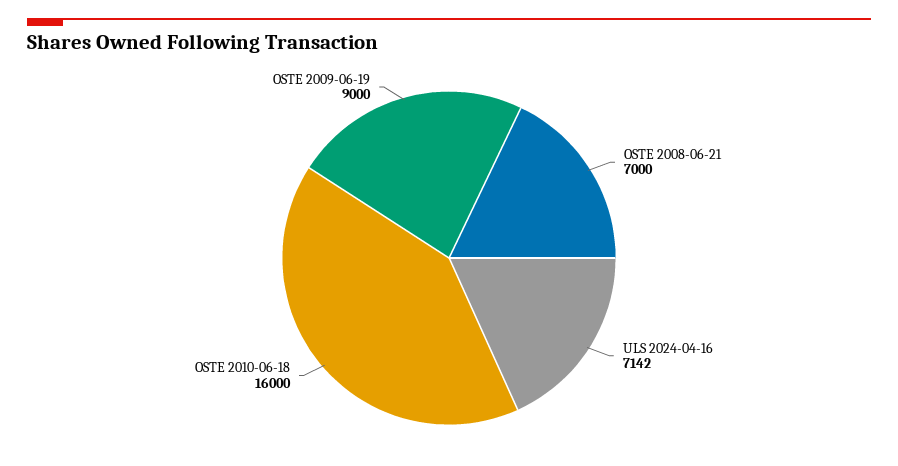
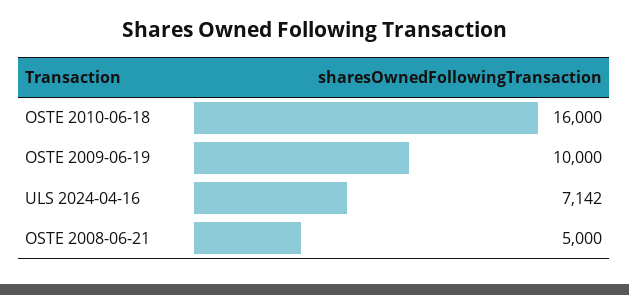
  {
-   "OSTE 2008-06-21": 7000,
+   "OSTE 2008-06-21": 5000,
    "ULS 2024-04-16": 7142,
    "OSTE 2010-06-18": 16000,
-   "OSTE 2009-06-19": 9000
+   "OSTE 2009-06-19": 10000
  }

